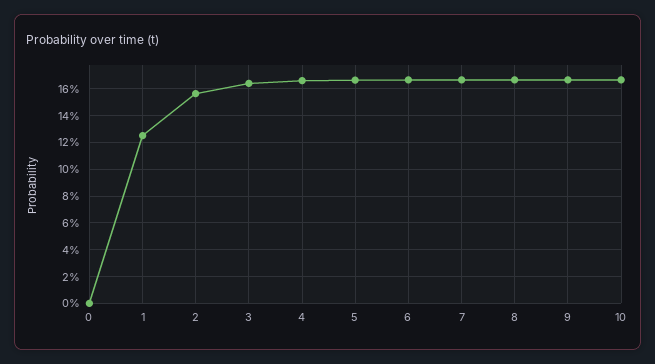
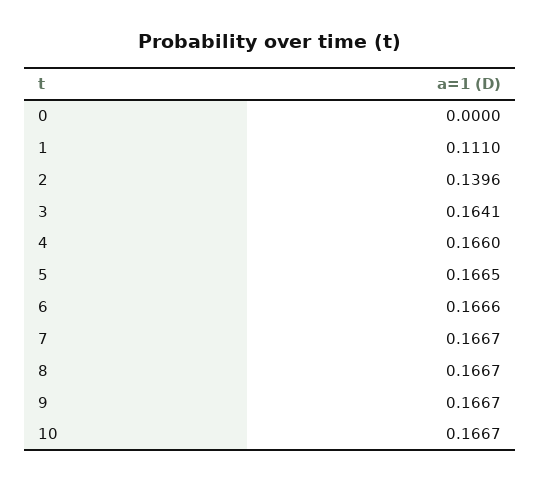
  {
    "0": 0,
-   "1": 0.125,
+   "1": 0.111,
-   "2": 0.155,
+   "2": 0.1396,
    "3": 0.1641,
    "4": 0.166,
    "5": 0.1665,
    "6": 0.1666,
    "7": 0.1667,
    "8": 0.1667,
    "9": 0.1667,
    "10": 0.1667
  }

